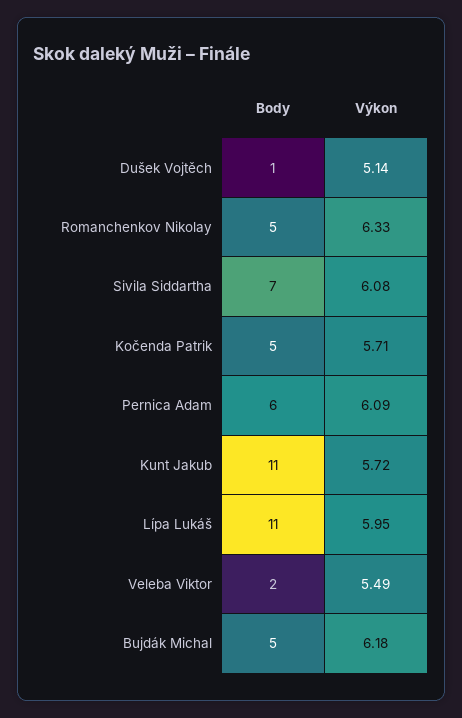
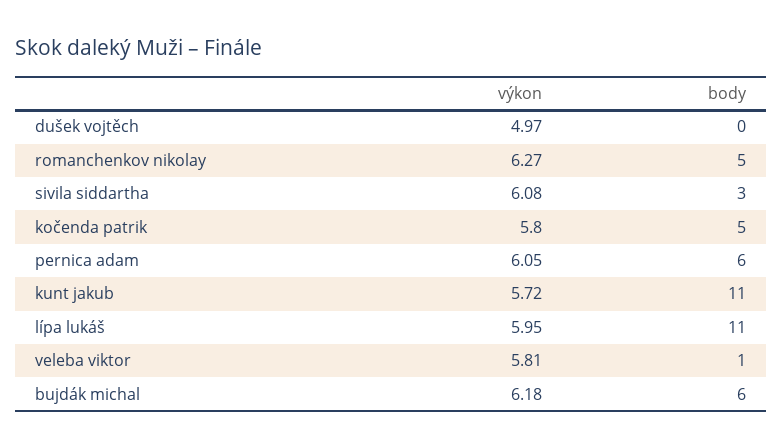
  {
    "Body": {
-     "Dušek Vojtěch": 1,
+     "Dušek Vojtěch": 0,
      "Romanchenkov Nikolay": 5,
-     "Sivila Siddartha": 7,
+     "Sivila Siddartha": 3,
      "Kočenda Patrik": 5,
      "Pernica Adam": 6,
      "Kunt Jakub": 11,
      "Lípa Lukáš": 11,
-     "Veleba Viktor": 2,
+     "Veleba Viktor": 1,
-     "Bujdák Michal": 5
+     "Bujdák Michal": 6
    },
    "Výkon": {
-     "Dušek Vojtěch": 5.14,
+     "Dušek Vojtěch": 4.97,
-     "Romanchenkov Nikolay": 6.33,
+     "Romanchenkov Nikolay": 6.27,
      "Sivila Siddartha": 6.08,
-     "Kočenda Patrik": 5.71,
+     "Kočenda Patrik": 5.8,
-     "Pernica Adam": 6.09,
+     "Pernica Adam": 6.05,
      "Kunt Jakub": 5.72,
      "Lípa Lukáš": 5.95,
-     "Veleba Viktor": 5.49,
+     "Veleba Viktor": 5.81,
      "Bujdák Michal": 6.18
    }
  }

